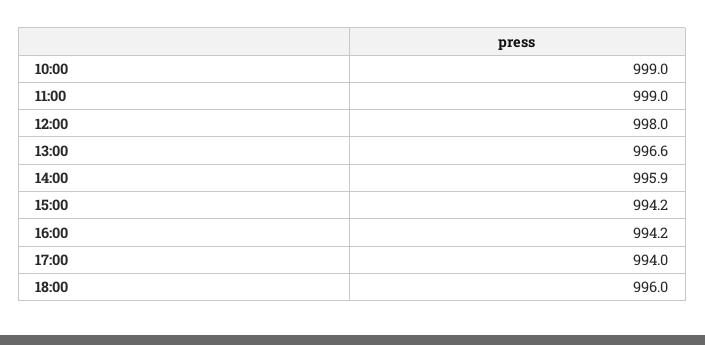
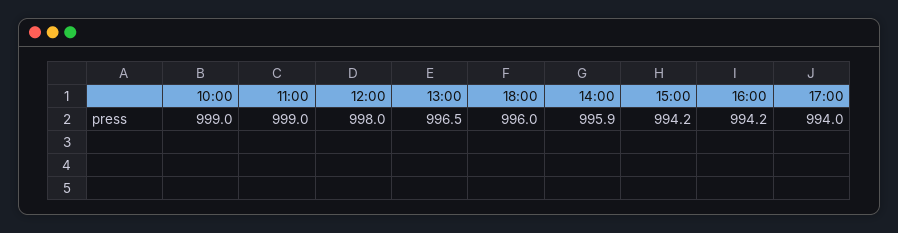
  {
    "10:00": 999,
    "11:00": 999,
    "12:00": 998,
-   "13:00": 996.6,
+   "13:00": 996.5,
    "14:00": 995.9,
    "15:00": 994.2,
    "16:00": 994.2,
    "17:00": 994,
    "18:00": 996
  }

